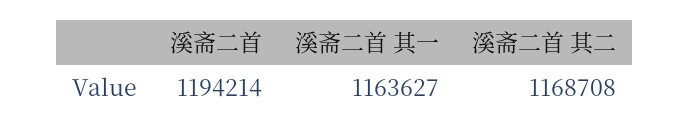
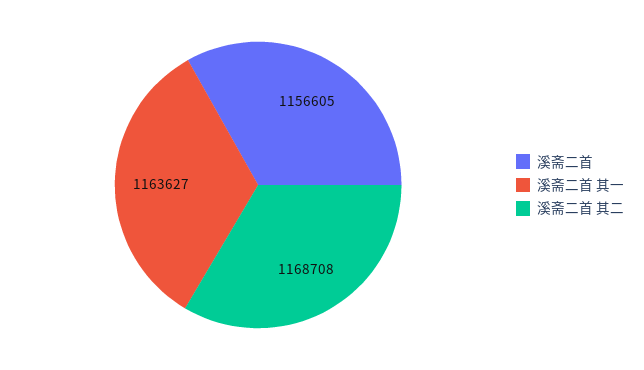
  {
-   "溪斋二首": 1194214,
+   "溪斋二首": 1156605,
    "溪斋二首 其一": 1163627,
    "溪斋二首 其二": 1168708
  }

